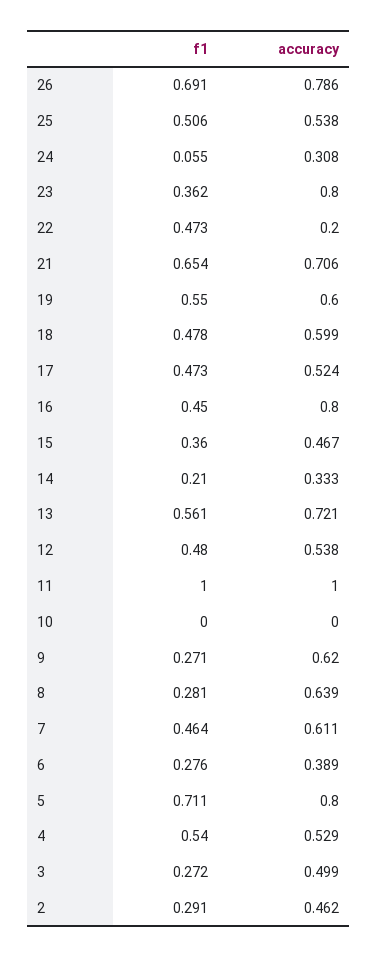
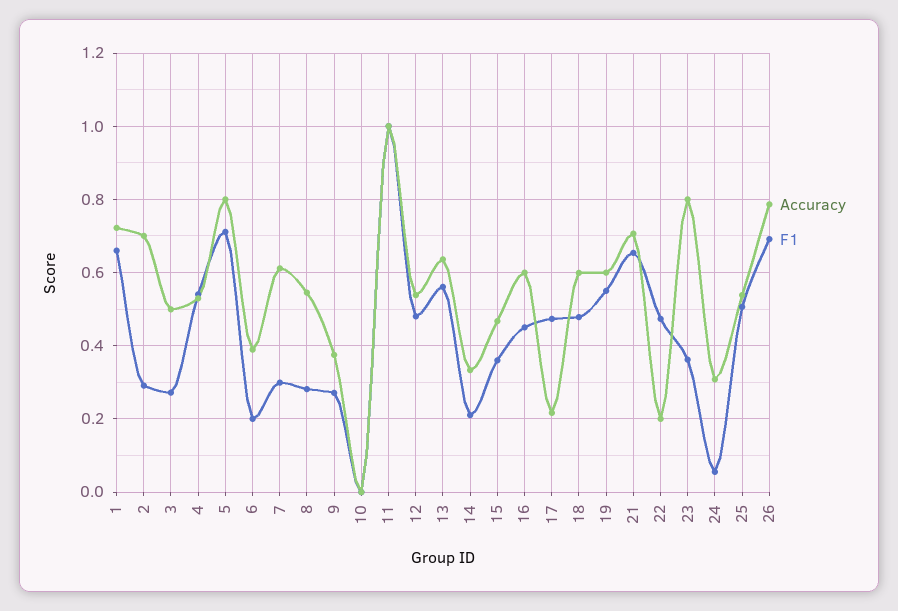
  {
    "f1": {
      "26": 0.691,
      "25": 0.506,
      "24": 0.055,
      "23": 0.362,
      "22": 0.473,
      "21": 0.654,
      "19": 0.55,
      "18": 0.478,
      "17": 0.473,
      "16": 0.45,
      "15": 0.36,
      "14": 0.21,
      "13": 0.561,
      "12": 0.48,
      "11": 1,
      "10": 0,
      "9": 0.271,
      "8": 0.281,
-     "7": 0.464,
+     "7": 0.3,
-     "6": 0.276,
+     "6": 0.2,
      "5": 0.711,
      "4": 0.54,
      "3": 0.272,
-     "2": 0.291
+     "2": 0.291,
+     "1": 0.66
    },
    "accuracy": {
      "26": 0.786,
      "25": 0.538,
      "24": 0.308,
      "23": 0.8,
      "22": 0.2,
      "21": 0.706,
      "19": 0.6,
      "18": 0.599,
-     "17": 0.524,
+     "17": 0.22,
-     "16": 0.8,
+     "16": 0.6,
      "15": 0.467,
      "14": 0.333,
-     "13": 0.721,
+     "13": 0.64,
      "12": 0.538,
      "11": 1,
      "10": 0,
-     "9": 0.62,
+     "9": 0.38,
-     "8": 0.639,
+     "8": 0.54,
      "7": 0.611,
      "6": 0.389,
      "5": 0.8,
      "4": 0.529,
      "3": 0.499,
-     "2": 0.462
+     "2": 0.7,
+     "1": 0.72
    }
  }

